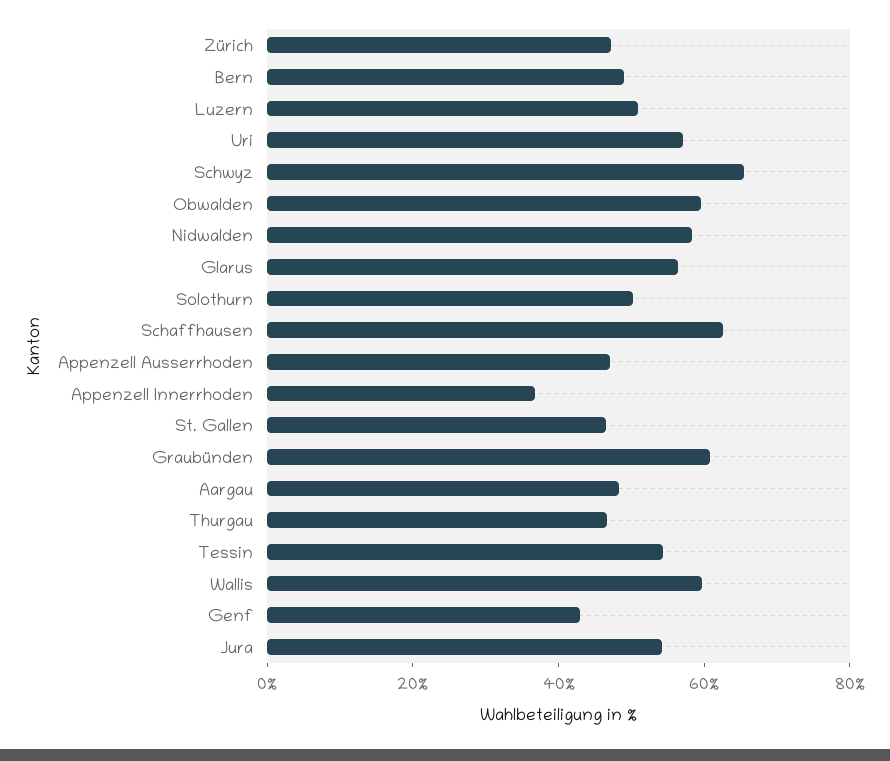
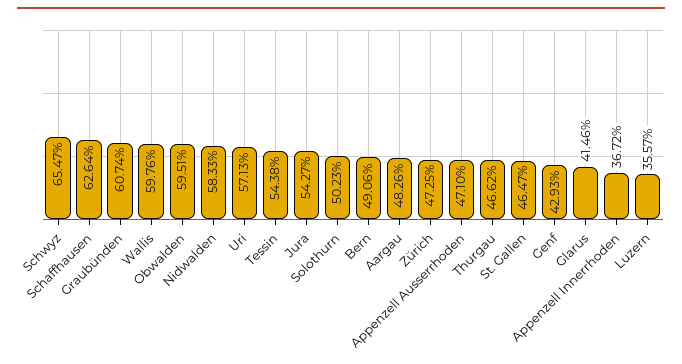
  {
    "Zürich": 47.25,
    "Bern": 49.06,
-   "Luzern": 50,
+   "Luzern": 35.57,
    "Uri": 57.13,
    "Schwyz": 65.47,
    "Obwalden": 59.51,
    "Nidwalden": 58.33,
-   "Glarus": 55,
+   "Glarus": 41.46,
    "Solothurn": 50.23,
    "Schaffhausen": 62.64,
    "Appenzell Ausserrhoden": 47.1,
    "Appenzell Innerrhoden": 36.72,
    "St. Gallen": 46.47,
    "Graubünden": 60.74,
    "Aargau": 48.26,
    "Thurgau": 46.62,
    "Tessin": 54.38,
    "Wallis": 59.76,
    "Genf": 42.93,
    "Jura": 54.27
  }

